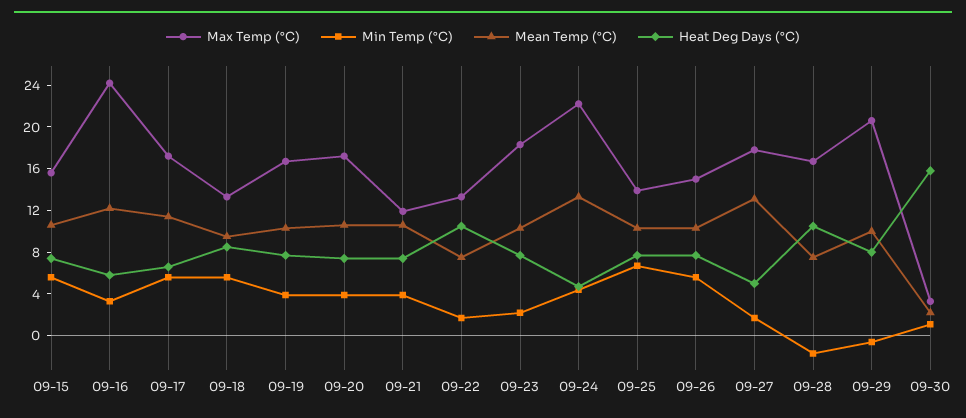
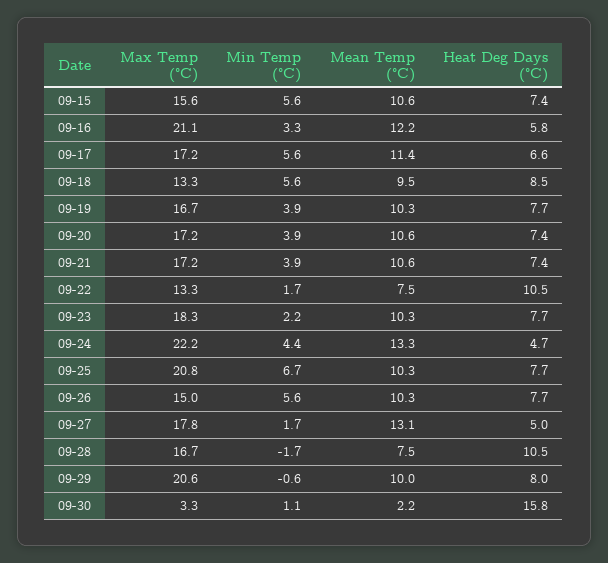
  {
    "Max Temp (°C)": {
      "09-15": 15.6,
-     "09-16": 24,
+     "09-16": 21.1,
      "09-17": 17.2,
      "09-18": 13.3,
      "09-19": 16.7,
      "09-20": 17.2,
-     "09-21": 12,
+     "09-21": 17.2,
      "09-22": 13.3,
      "09-23": 18.3,
      "09-24": 22.2,
-     "09-25": 14,
+     "09-25": 20.8,
      "09-26": 15,
      "09-27": 17.8,
      "09-28": 16.7,
      "09-29": 20.6,
      "09-30": 3.3
    },
    "Min Temp (°C)": {
      "09-15": 5.6,
      "09-16": 3.3,
      "09-17": 5.6,
      "09-18": 5.6,
      "09-19": 3.9,
      "09-20": 3.9,
      "09-21": 3.9,
      "09-22": 1.7,
      "09-23": 2.2,
      "09-24": 4.4,
      "09-25": 6.7,
      "09-26": 5.6,
      "09-27": 1.7,
      "09-28": -1.7,
      "09-29": -0.6,
      "09-30": 1.1
    },
    "Mean Temp (°C)": {
      "09-15": 10.6,
      "09-16": 12.2,
      "09-17": 11.4,
      "09-18": 9.5,
      "09-19": 10.3,
      "09-20": 10.6,
      "09-21": 10.6,
      "09-22": 7.5,
      "09-23": 10.3,
      "09-24": 13.3,
      "09-25": 10.3,
      "09-26": 10.3,
      "09-27": 13.1,
      "09-28": 7.5,
      "09-29": 10,
      "09-30": 2.2
    },
    "Heat Deg Days (°C)": {
      "09-15": 7.4,
      "09-16": 5.8,
      "09-17": 6.6,
      "09-18": 8.5,
      "09-19": 7.7,
      "09-20": 7.4,
      "09-21": 7.4,
      "09-22": 10.5,
      "09-23": 7.7,
      "09-24": 4.7,
      "09-25": 7.7,
      "09-26": 7.7,
      "09-27": 5,
      "09-28": 10.5,
      "09-29": 8,
      "09-30": 15.8
    }
  }

